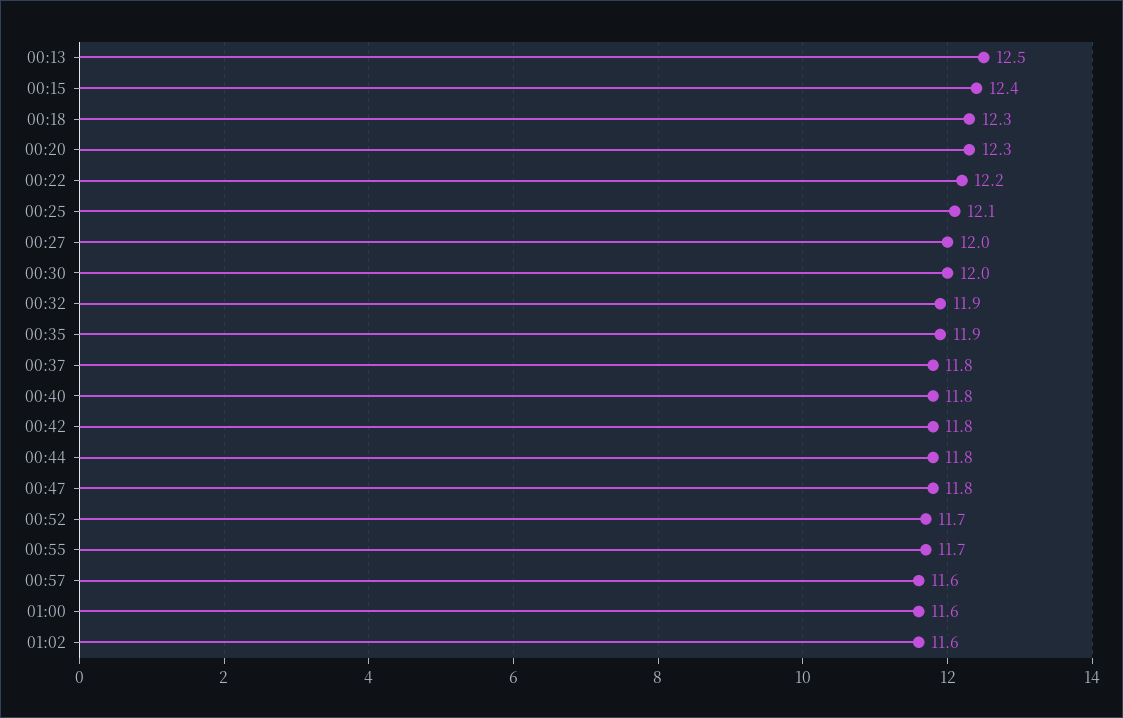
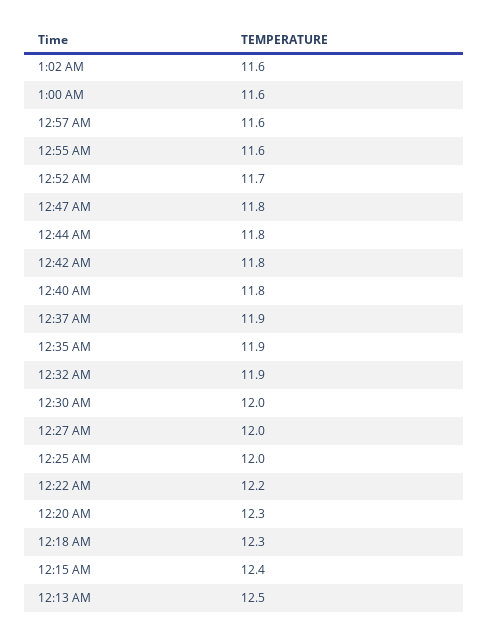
  {
    "00:13": 12.5,
    "00:15": 12.4,
    "00:18": 12.3,
    "00:20": 12.3,
    "00:22": 12.2,
-   "00:25": 12.1,
+   "00:25": 12,
    "00:27": 12,
    "00:30": 12,
    "00:32": 11.9,
    "00:35": 11.9,
-   "00:37": 11.8,
+   "00:37": 11.9,
    "00:40": 11.8,
    "00:42": 11.8,
    "00:44": 11.8,
    "00:47": 11.8,
    "00:52": 11.7,
-   "00:55": 11.7,
+   "00:55": 11.6,
    "00:57": 11.6,
    "01:00": 11.6,
    "01:02": 11.6
  }

